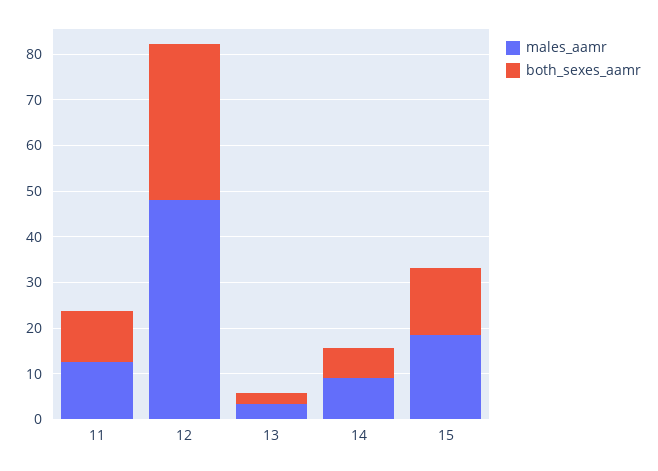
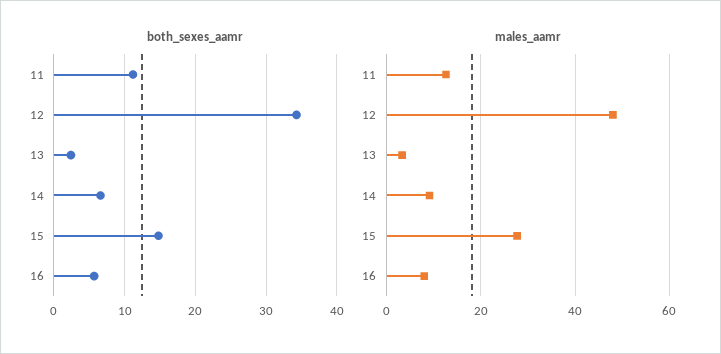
  {
    "males_aamr": {
      "11": 12,
      "12": 48,
      "13": 4,
      "14": 10,
-     "15": 18
+     "15": 28,
+     "16": 8
    },
    "both_sexes_aamr": {
      "11": 11,
      "12": 34,
      "13": 2,
      "14": 7,
-     "15": 15
+     "15": 15,
+     "16": 6
    }
  }

